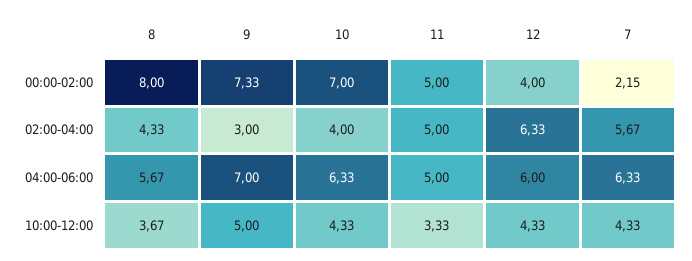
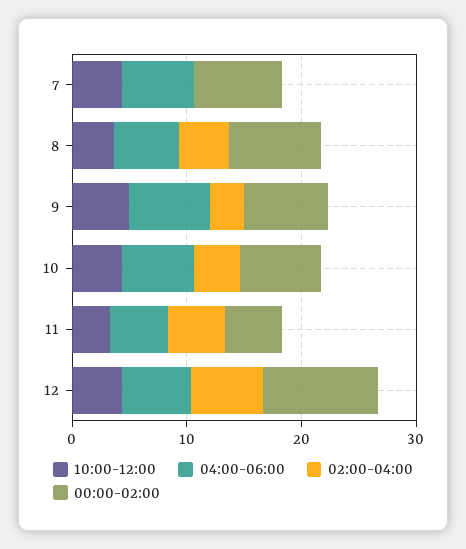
  {
    "00:00-02:00": {
      "8": 8,
      "9": 7.33,
      "10": 7,
      "11": 5,
-     "12": 4,
+     "12": 10,
-     "7": 2.15
+     "7": 8
    },
    "02:00-04:00": {
      "8": 4.33,
      "9": 3,
      "10": 4,
      "11": 5,
      "12": 6.33,
-     "7": 5.67
+     "7": 0
    },
    "04:00-06:00": {
      "8": 5.67,
      "9": 7,
      "10": 6.33,
      "11": 5,
      "12": 6,
      "7": 6.33
    },
    "10:00-12:00": {
      "8": 3.67,
      "9": 5,
      "10": 4.33,
      "11": 3.33,
      "12": 4.33,
      "7": 4.33
    }
  }

